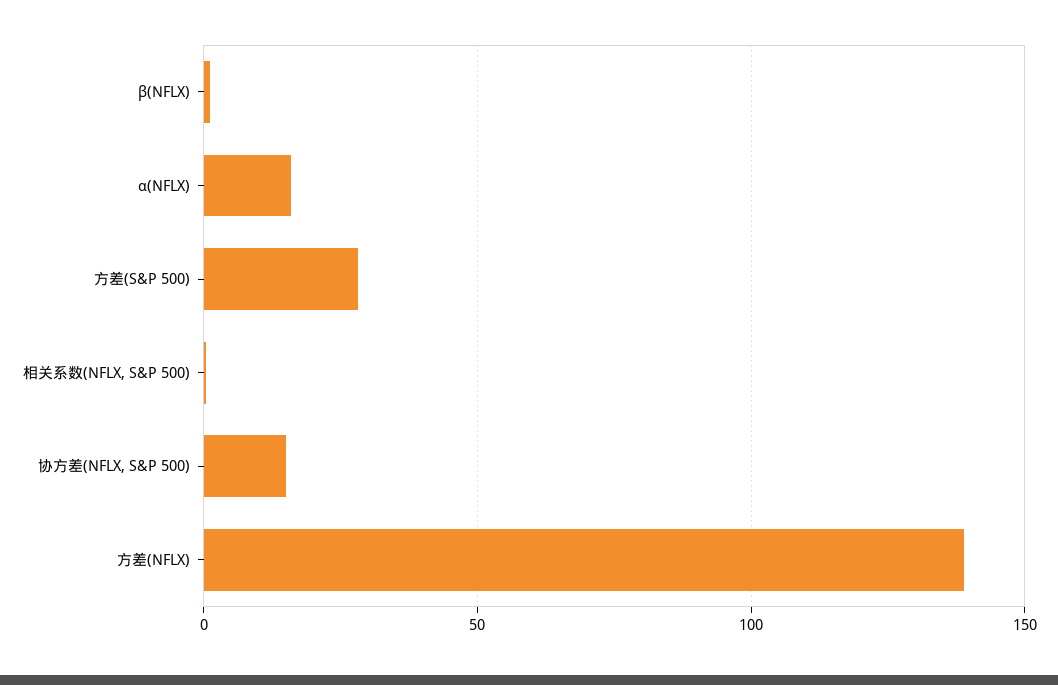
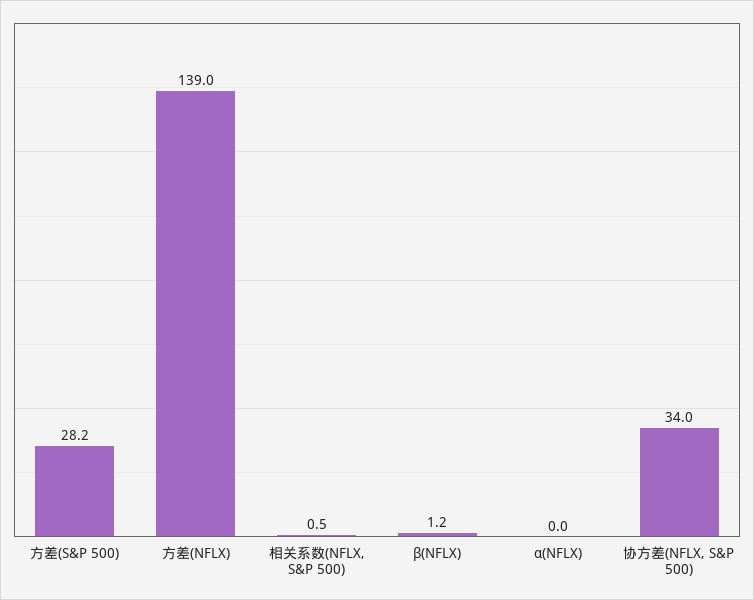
  {
    "β(NFLX)": 1.2,
-   "α(NFLX)": 15,
+   "α(NFLX)": 0,
    "方差(S&P 500)": 28.2,
    "相关系数(NFLX, S&P 500)": 0.5,
-   "协方差(NFLX, S&P 500)": 15,
+   "协方差(NFLX, S&P 500)": 34,
    "方差(NFLX)": 139
  }

